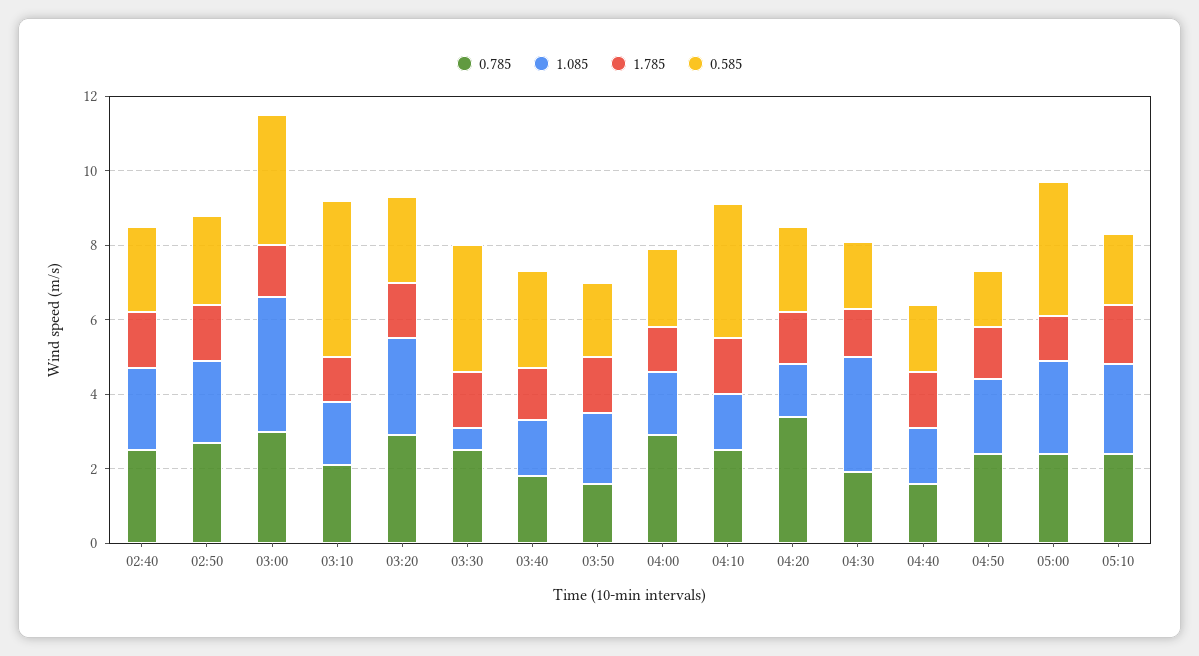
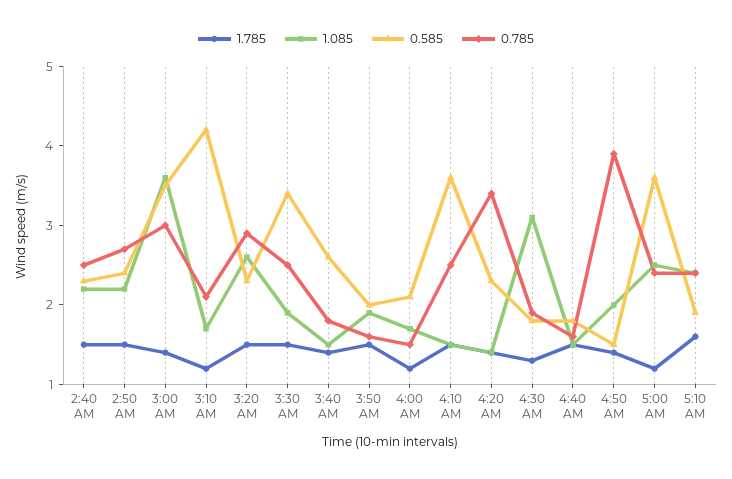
  {
    "0.785": {
      "02:40": 2.5,
      "02:50": 2.5,
      "03:00": 3,
      "03:10": 2,
      "03:20": 3,
      "03:30": 2.5,
      "03:40": 2,
      "03:50": 1.5,
-     "04:00": 3,
+     "04:00": 1.5,
      "04:10": 2.5,
      "04:20": 3.5,
      "04:30": 2,
      "04:40": 1.5,
-     "04:50": 2.5,
+     "04:50": 4,
      "05:00": 2.5,
      "05:10": 2.5
    },
    "1.085": {
      "02:40": 2,
      "02:50": 2,
      "03:00": 3.5,
      "03:10": 1.5,
      "03:20": 2.5,
-     "03:30": 0.5,
+     "03:30": 2,
      "03:40": 1.5,
      "03:50": 2,
      "04:00": 1.5,
      "04:10": 1.5,
      "04:20": 1.5,
      "04:30": 3,
      "04:40": 1.5,
      "04:50": 2,
      "05:00": 2.5,
      "05:10": 2.5
    },
    "1.785": {
      "02:40": 1.5,
      "02:50": 1.5,
      "03:00": 1.5,
      "03:10": 1,
      "03:20": 1.5,
      "03:30": 1.5,
      "03:40": 1.5,
      "03:50": 1.5,
      "04:00": 1,
      "04:10": 1.5,
      "04:20": 1.5,
      "04:30": 1.5,
      "04:40": 1.5,
      "04:50": 1.5,
      "05:00": 1,
      "05:10": 1.5
    },
    "0.585": {
      "02:40": 2.5,
      "02:50": 2.5,
      "03:00": 3.5,
      "03:10": 4,
      "03:20": 2.5,
      "03:30": 3.5,
      "03:40": 2.5,
      "03:50": 2,
      "04:00": 2,
      "04:10": 3.5,
      "04:20": 2.5,
      "04:30": 2,
      "04:40": 2,
      "04:50": 1.5,
      "05:00": 3.5,
      "05:10": 2
    }
  }

